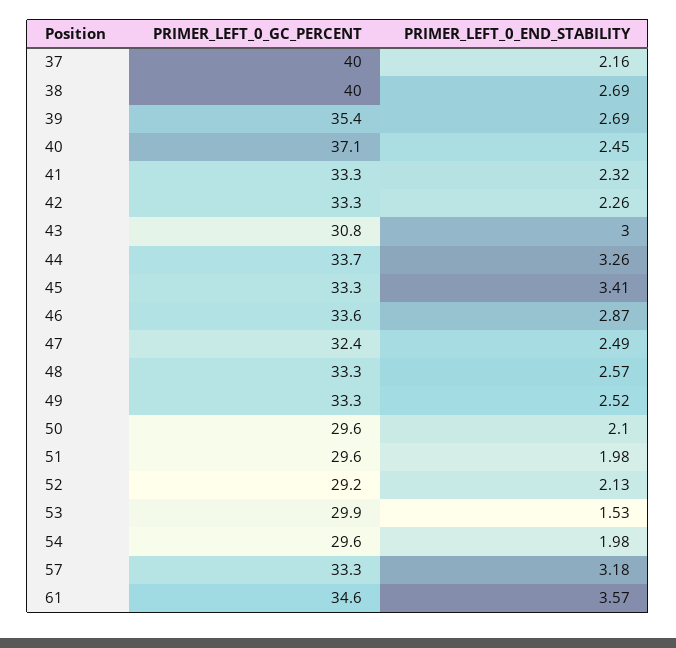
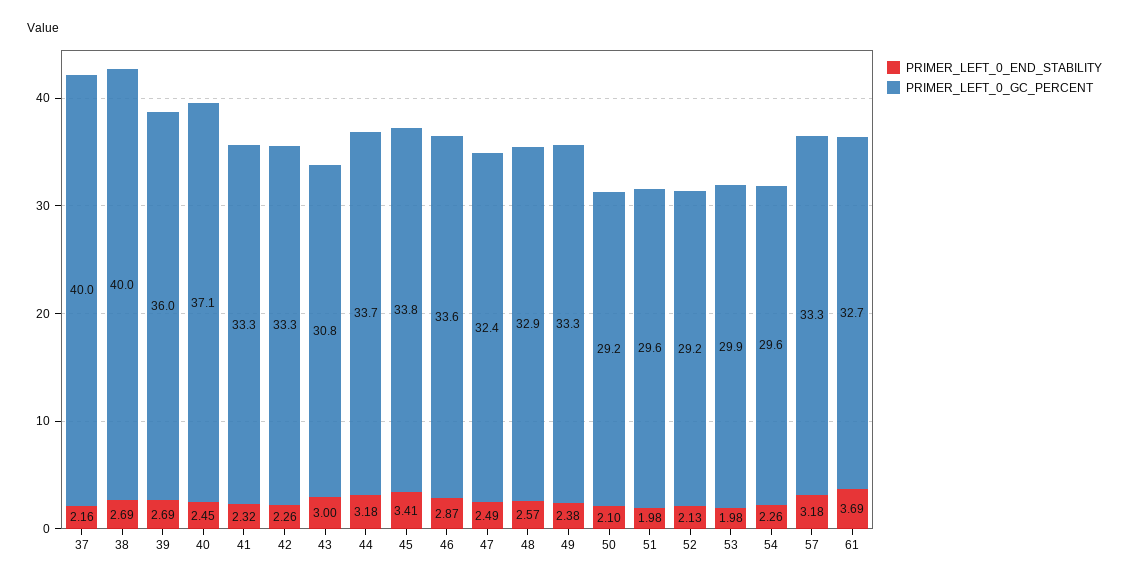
  {
    "PRIMER_LEFT_0_GC_PERCENT": {
      "37": 40,
      "38": 40,
-     "39": 35.4,
+     "39": 36,
      "40": 37.1,
      "41": 33.3,
      "42": 33.3,
      "43": 30.8,
      "44": 33.7,
-     "45": 33.3,
+     "45": 33.8,
      "46": 33.6,
      "47": 32.4,
-     "48": 33.3,
+     "48": 32.9,
      "49": 33.3,
-     "50": 29.6,
+     "50": 29.2,
      "51": 29.6,
      "52": 29.2,
      "53": 29.9,
      "54": 29.6,
      "57": 33.3,
-     "61": 34.6
+     "61": 32.7
    },
    "PRIMER_LEFT_0_END_STABILITY": {
      "37": 2.16,
      "38": 2.69,
      "39": 2.69,
      "40": 2.45,
      "41": 2.32,
      "42": 2.26,
      "43": 3,
-     "44": 3.26,
+     "44": 3.18,
      "45": 3.41,
      "46": 2.87,
      "47": 2.49,
      "48": 2.57,
-     "49": 2.52,
+     "49": 2.38,
      "50": 2.1,
      "51": 1.98,
      "52": 2.13,
-     "53": 1.53,
+     "53": 1.98,
-     "54": 1.98,
+     "54": 2.26,
      "57": 3.18,
-     "61": 3.57
+     "61": 3.69
    }
  }

